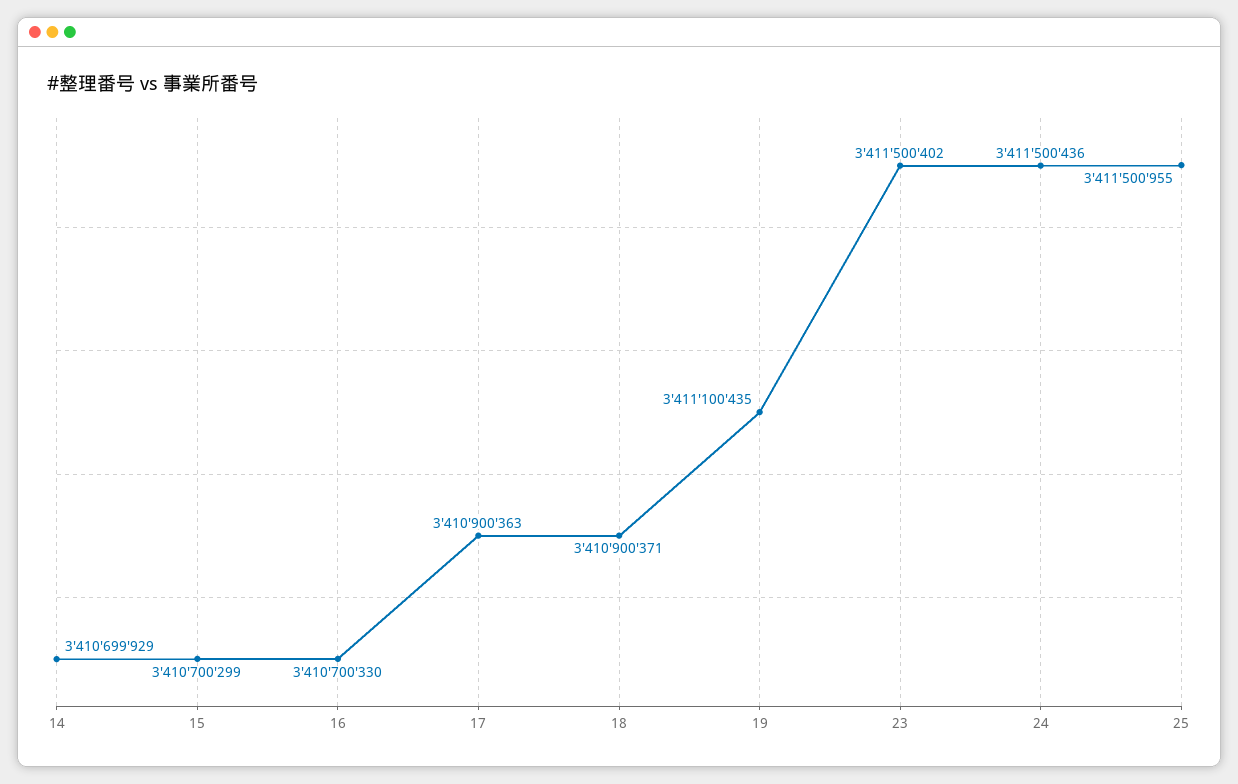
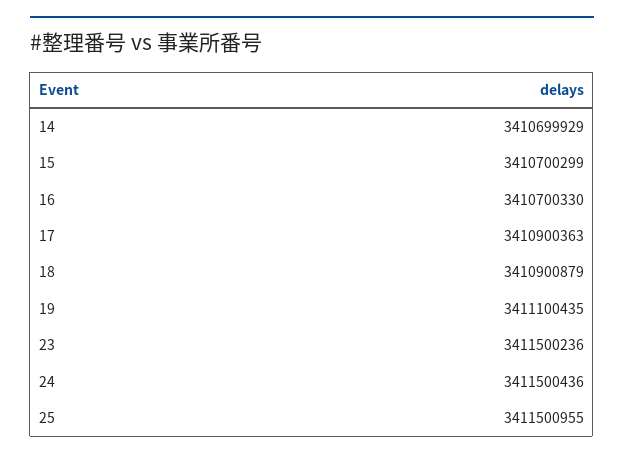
  {
    "14": 3410699929,
    "15": 3410700299,
    "16": 3410700330,
    "17": 3410900363,
-   "18": 3410900371,
+   "18": 3410900879,
    "19": 3411100435,
-   "23": 3411500402,
+   "23": 3411500236,
    "24": 3411500436,
    "25": 3411500955
  }

